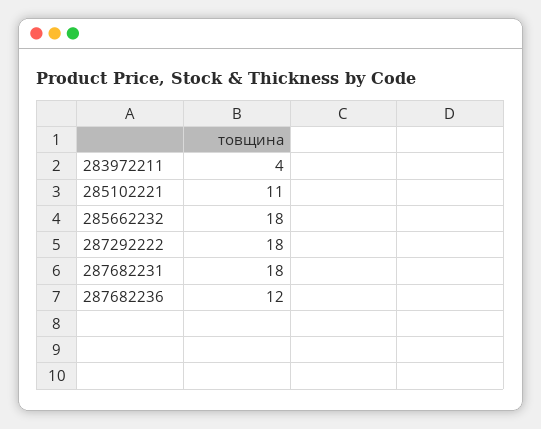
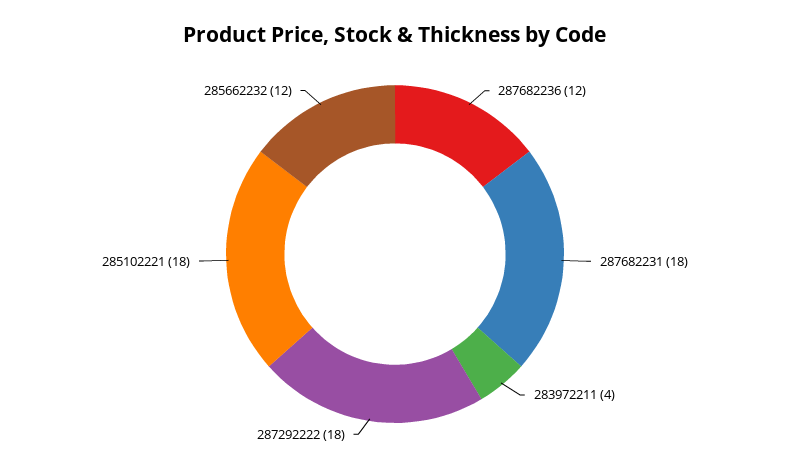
  {
    "283972211": 4,
-   "285102221": 11,
+   "285102221": 18,
-   "285662232": 18,
+   "285662232": 12,
    "287292222": 18,
    "287682231": 18,
    "287682236": 12
  }

